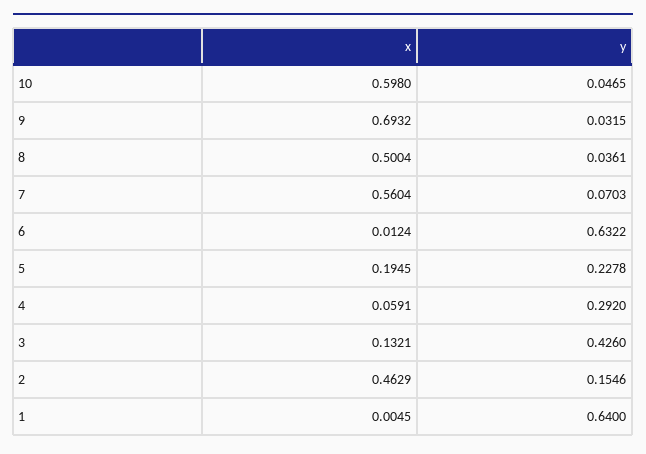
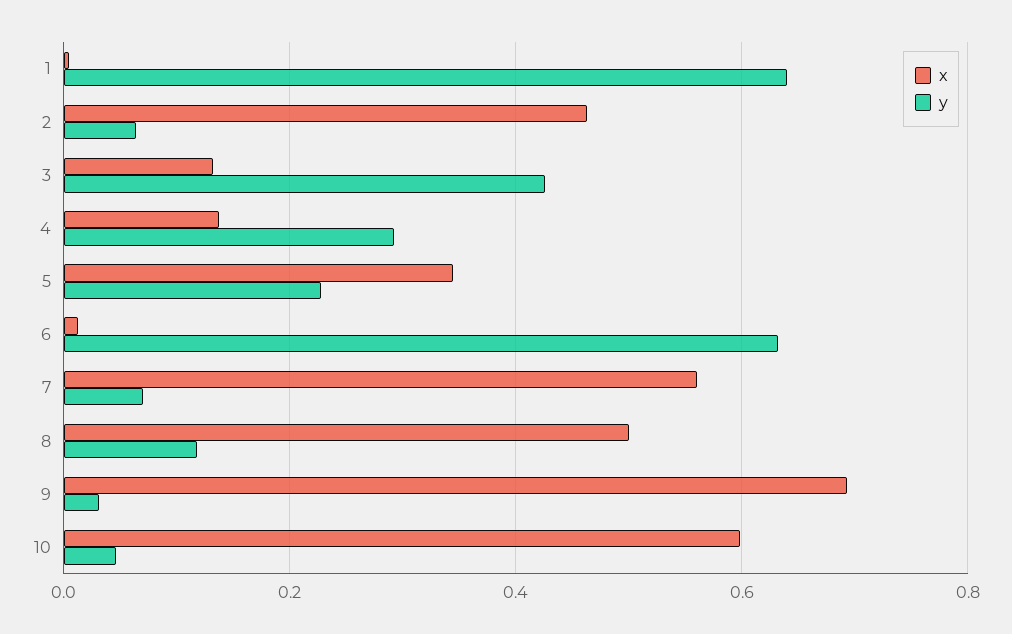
  {
    "x": {
      "10": 0.598,
      "9": 0.6932,
      "8": 0.5004,
      "7": 0.5604,
      "6": 0.0124,
-     "5": 0.1945,
+     "5": 0.34,
-     "4": 0.0591,
+     "4": 0.14,
      "3": 0.1321,
      "2": 0.4629,
      "1": 0.0045
    },
    "y": {
      "10": 0.0465,
      "9": 0.0315,
-     "8": 0.0361,
+     "8": 0.12,
      "7": 0.0703,
      "6": 0.6322,
      "5": 0.2278,
      "4": 0.292,
      "3": 0.426,
-     "2": 0.1546,
+     "2": 0.06,
      "1": 0.64
    }
  }

